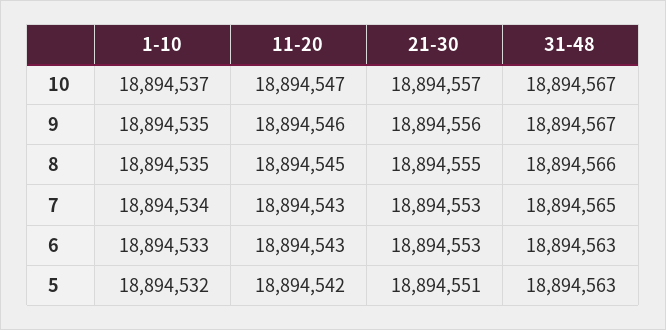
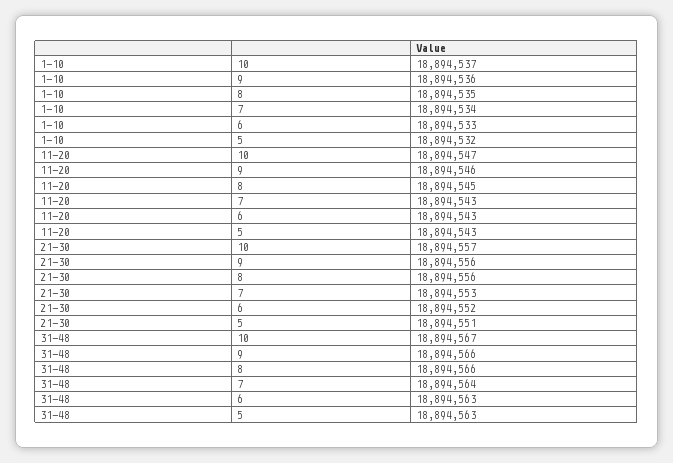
  {
    "1-10": {
      "10": 18894537,
-     "9": 18894535,
+     "9": 18894536,
      "8": 18894535,
      "7": 18894534,
      "6": 18894533,
      "5": 18894532
    },
    "11-20": {
      "10": 18894547,
      "9": 18894546,
      "8": 18894545,
      "7": 18894543,
      "6": 18894543,
-     "5": 18894542
+     "5": 18894543
    },
    "21-30": {
      "10": 18894557,
      "9": 18894556,
-     "8": 18894555,
+     "8": 18894556,
      "7": 18894553,
-     "6": 18894553,
+     "6": 18894552,
      "5": 18894551
    },
    "31-48": {
      "10": 18894567,
-     "9": 18894567,
+     "9": 18894566,
      "8": 18894566,
-     "7": 18894565,
+     "7": 18894564,
      "6": 18894563,
      "5": 18894563
    }
  }

